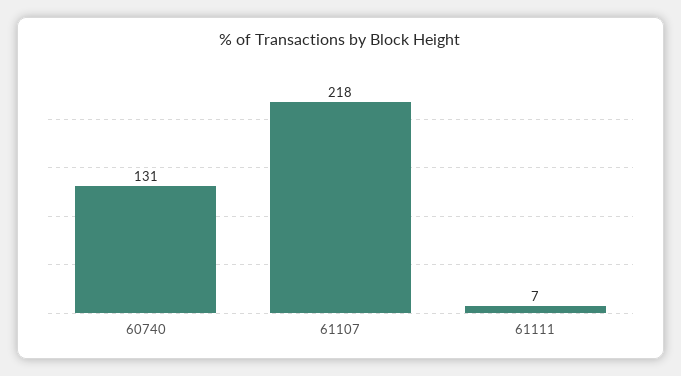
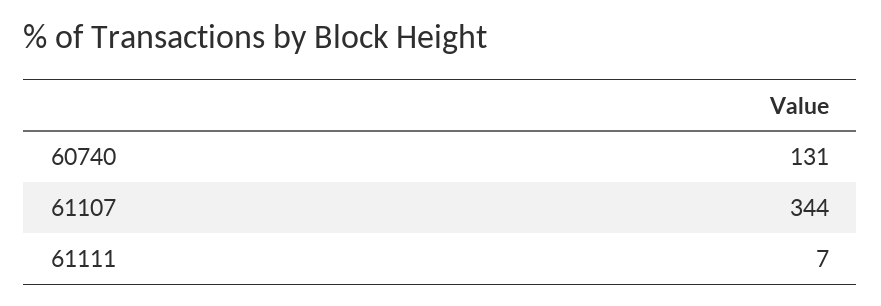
  {
    "60740": 131,
-   "61107": 218,
+   "61107": 344,
    "61111": 7
  }

